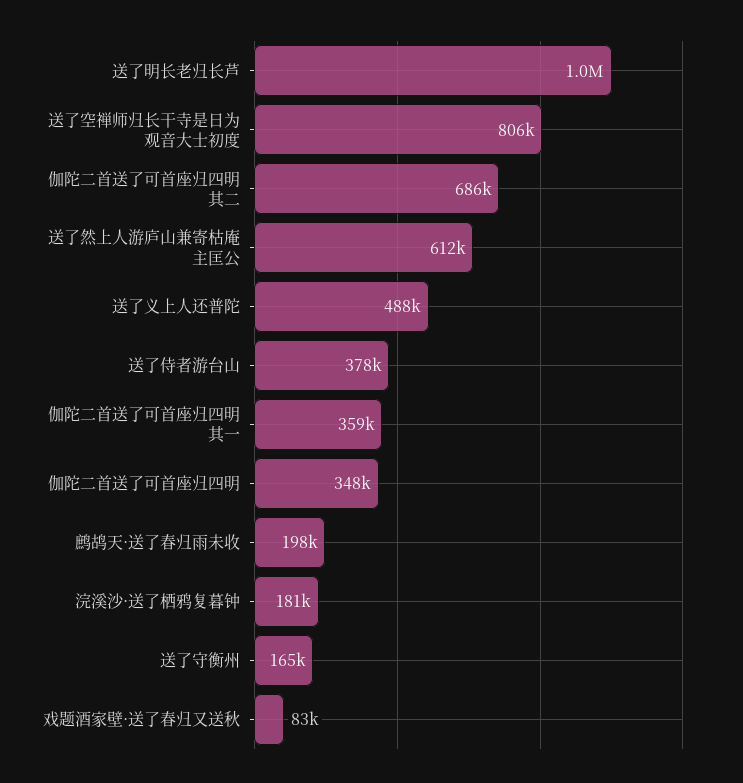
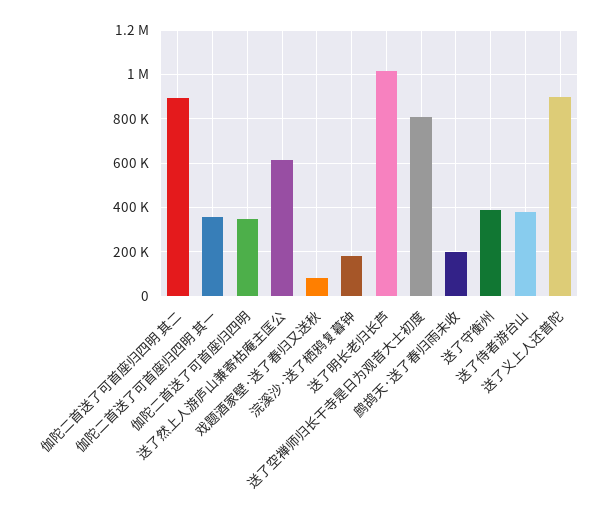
  {
    "送了明长老归长芦": 1000000,
    "送了空禅师归长干寺是日为观音大士初度": 806000,
-   "伽陀二首送了可首座归四明 其二": 686000,
+   "伽陀二首送了可首座归四明 其二": 900000,
    "送了然上人游庐山兼寄枯庵主匡公": 612000,
-   "送了义上人还普陀": 488000,
+   "送了义上人还普陀": 900000,
    "送了侍者游台山": 378000,
    "伽陀二首送了可首座归四明 其一": 359000,
    "伽陀二首送了可首座归四明": 348000,
    "鹧鸪天·送了春归雨未收": 198000,
    "浣溪沙·送了栖鸦复暮钟": 181000,
-   "送了守衡州": 165000,
+   "送了守衡州": 400000,
    "戏题酒家壁·送了春归又送秋": 83000
  }

